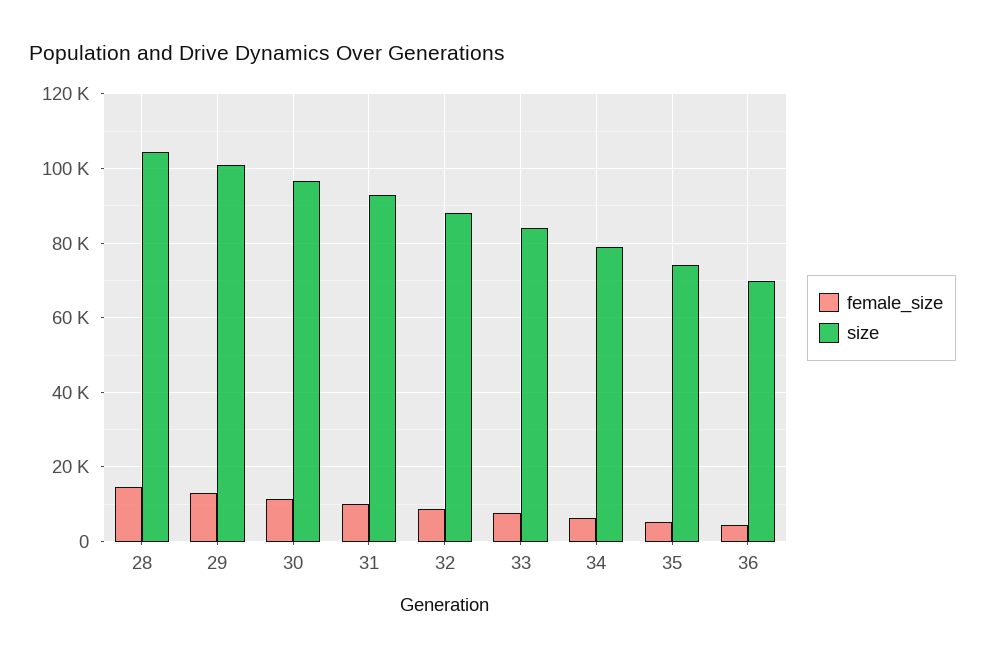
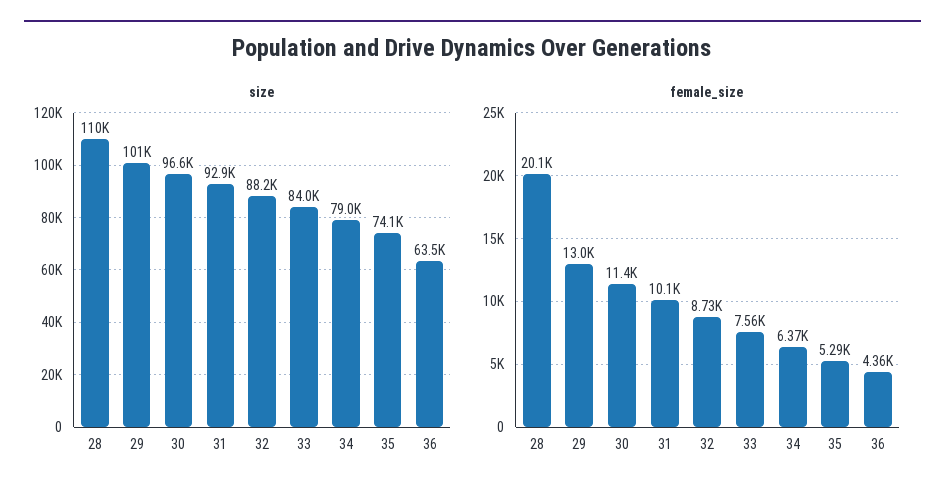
  {
    "female_size": {
-     "28": 14000,
+     "28": 20100,
      "29": 13000,
      "30": 11400,
      "31": 10100,
      "32": 8730,
      "33": 7560,
      "34": 6370,
      "35": 5290,
      "36": 4360
    },
    "size": {
-     "28": 104000,
+     "28": 110000,
      "29": 101000,
      "30": 96600,
      "31": 92900,
      "32": 88200,
      "33": 84000,
      "34": 79000,
      "35": 74100,
-     "36": 70000
+     "36": 63500
    }
  }

